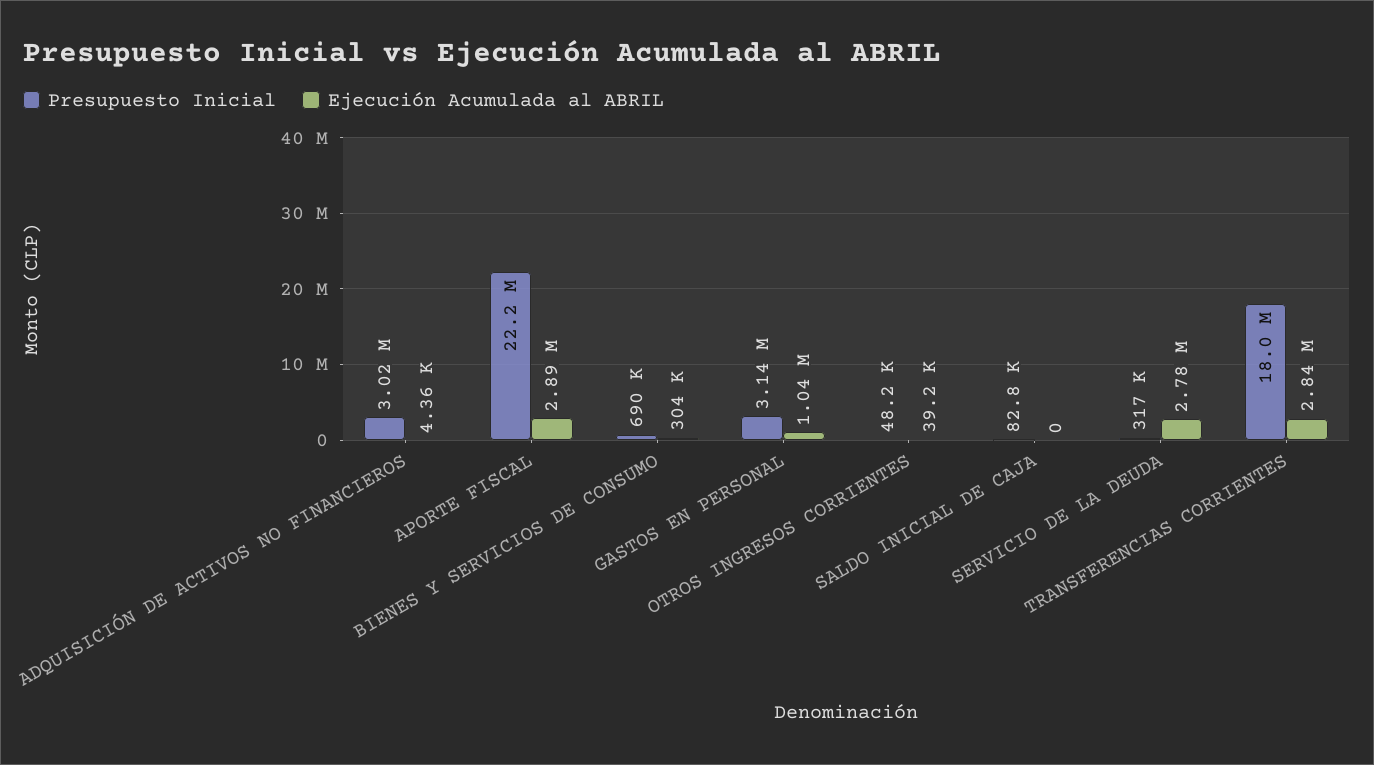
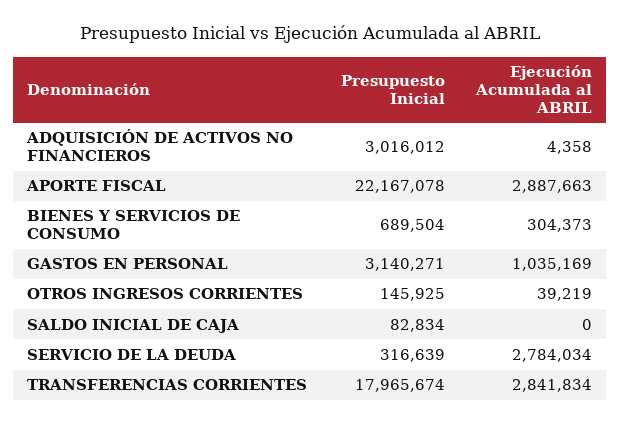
  {
    "Presupuesto Inicial": {
      "ADQUISICIÓN DE ACTIVOS NO FINANCIEROS": 3016012,
      "APORTE FISCAL": 22167078,
      "BIENES Y SERVICIOS DE CONSUMO": 689504,
      "GASTOS EN PERSONAL": 3140271,
-     "OTROS INGRESOS CORRIENTES": 48200,
+     "OTROS INGRESOS CORRIENTES": 145925,
      "SALDO INICIAL DE CAJA": 82834,
      "SERVICIO DE LA DEUDA": 316639,
      "TRANSFERENCIAS CORRIENTES": 17965674
    },
    "Ejecución Acumulada al ABRIL": {
      "ADQUISICIÓN DE ACTIVOS NO FINANCIEROS": 4358,
      "APORTE FISCAL": 2887663,
      "BIENES Y SERVICIOS DE CONSUMO": 304373,
      "GASTOS EN PERSONAL": 1035169,
      "OTROS INGRESOS CORRIENTES": 39219,
      "SALDO INICIAL DE CAJA": 0,
      "SERVICIO DE LA DEUDA": 2784034,
      "TRANSFERENCIAS CORRIENTES": 2841834
    }
  }

